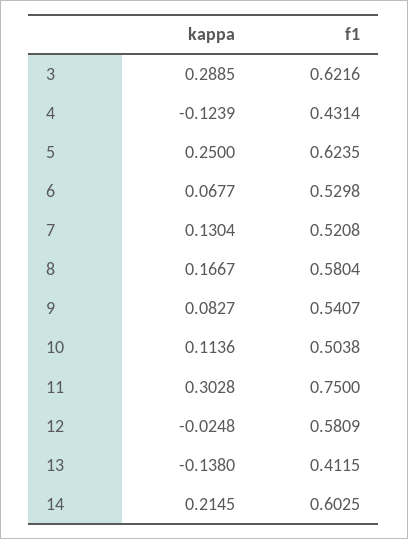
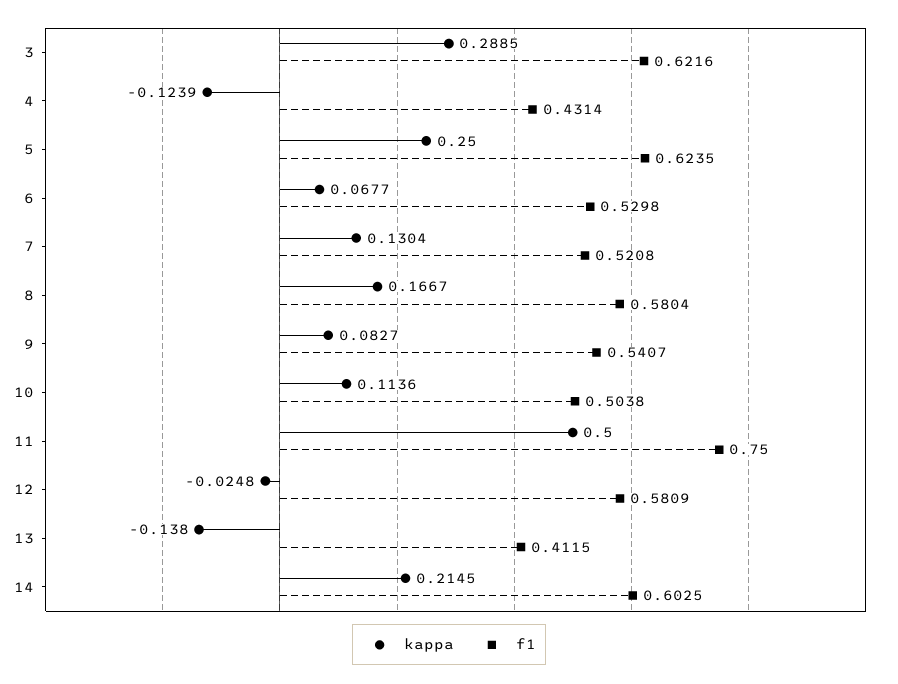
  {
    "kappa": {
      "3": 0.2885,
      "4": -0.1239,
      "5": 0.25,
      "6": 0.0677,
      "7": 0.1304,
      "8": 0.1667,
      "9": 0.0827,
      "10": 0.1136,
-     "11": 0.3028,
+     "11": 0.5,
      "12": -0.0248,
      "13": -0.138,
      "14": 0.2145
    },
    "f1": {
      "3": 0.6216,
      "4": 0.4314,
      "5": 0.6235,
      "6": 0.5298,
      "7": 0.5208,
      "8": 0.5804,
      "9": 0.5407,
      "10": 0.5038,
      "11": 0.75,
      "12": 0.5809,
      "13": 0.4115,
      "14": 0.6025
    }
  }

